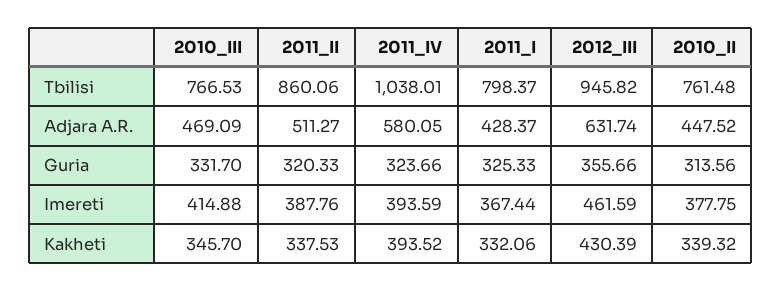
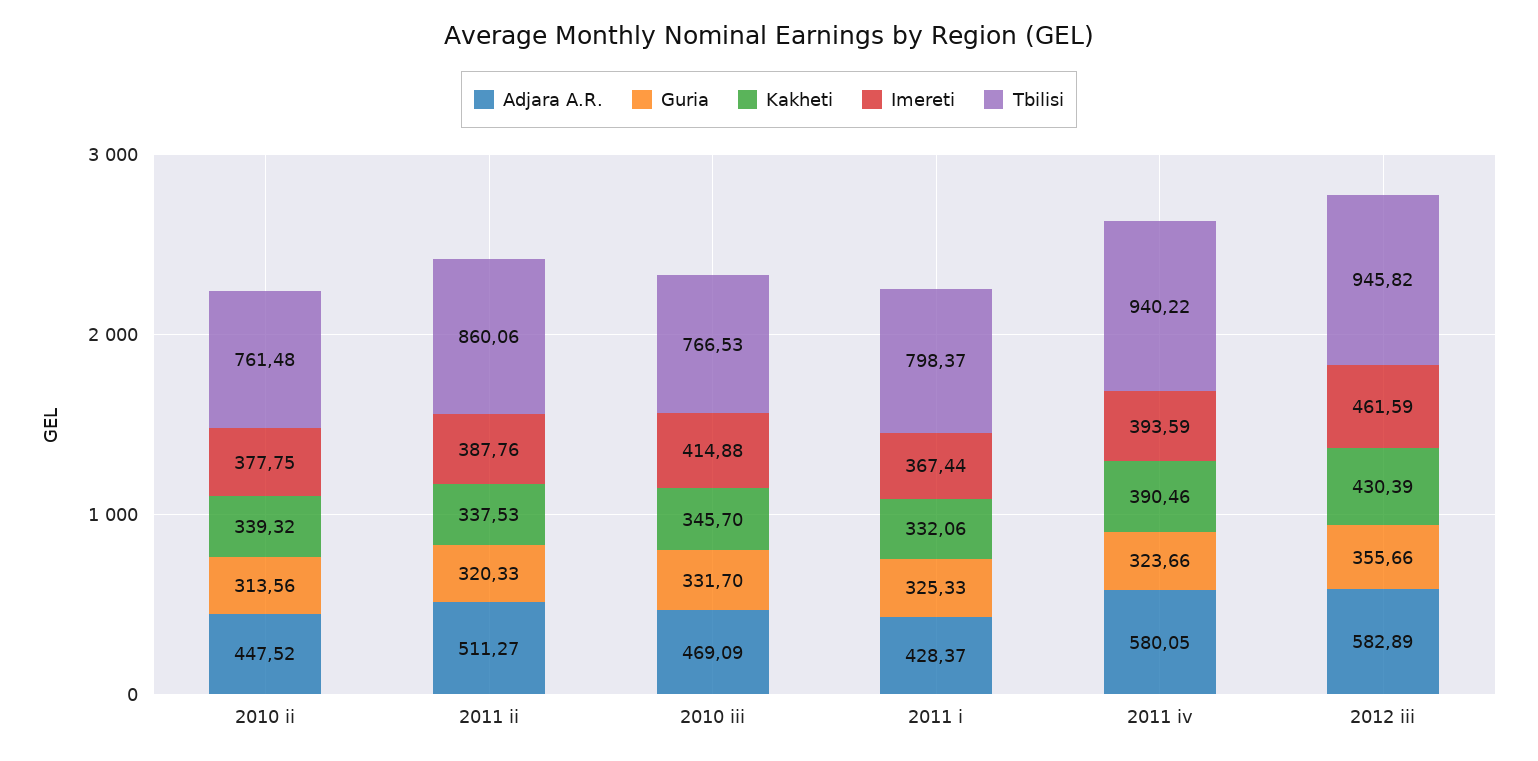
  {
    "Tbilisi": {
      "2010_III": 766.53,
      "2011_II": 860.06,
-     "2011_IV": 1038.01,
+     "2011_IV": 940.22,
      "2011_I": 798.37,
      "2012_III": 945.82,
      "2010_II": 761.48
    },
    "Adjara A.R.": {
      "2010_III": 469.09,
      "2011_II": 511.27,
      "2011_IV": 580.05,
      "2011_I": 428.37,
-     "2012_III": 631.74,
+     "2012_III": 582.89,
      "2010_II": 447.52
    },
    "Guria": {
      "2010_III": 331.7,
      "2011_II": 320.33,
      "2011_IV": 323.66,
      "2011_I": 325.33,
      "2012_III": 355.66,
      "2010_II": 313.56
    },
    "Imereti": {
      "2010_III": 414.88,
      "2011_II": 387.76,
      "2011_IV": 393.59,
      "2011_I": 367.44,
      "2012_III": 461.59,
      "2010_II": 377.75
    },
    "Kakheti": {
      "2010_III": 345.7,
      "2011_II": 337.53,
-     "2011_IV": 393.52,
+     "2011_IV": 390.46,
      "2011_I": 332.06,
      "2012_III": 430.39,
      "2010_II": 339.32
    }
  }

